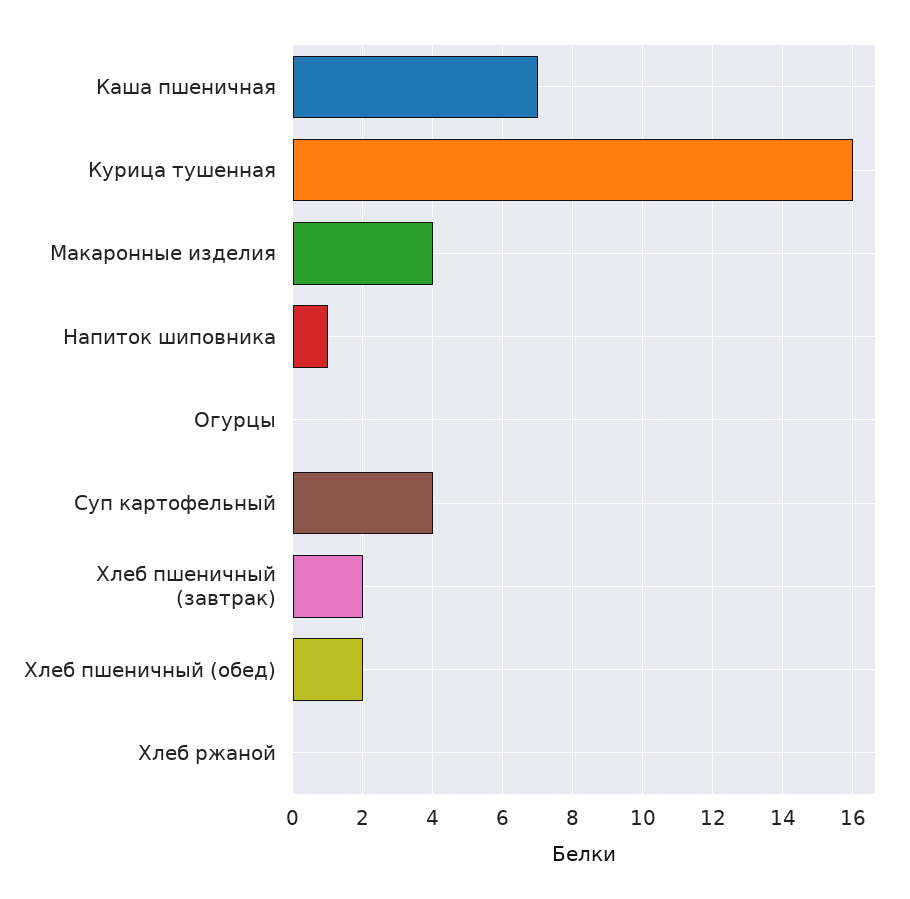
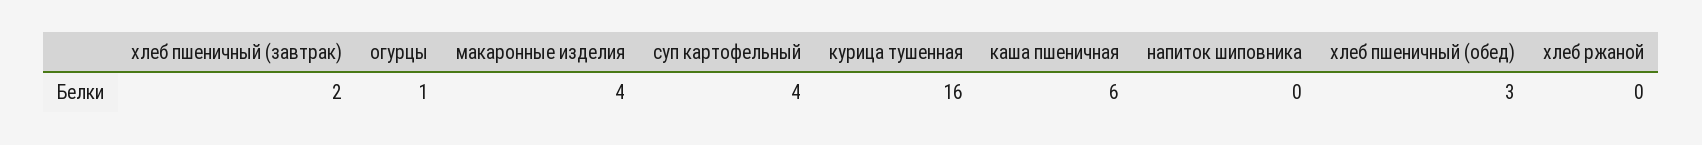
  {
-   "Каша пшеничная": 7,
+   "Каша пшеничная": 6,
    "Курица тушенная": 16,
    "Макаронные изделия": 4,
-   "Напиток шиповника": 1,
+   "Напиток шиповника": 0,
-   "Огурцы": 0,
+   "Огурцы": 1,
    "Суп картофельный": 4,
    "Хлеб пшеничный (завтрак)": 2,
-   "Хлеб пшеничный (обед)": 2,
+   "Хлеб пшеничный (обед)": 3,
    "Хлеб ржаной": 0
  }

